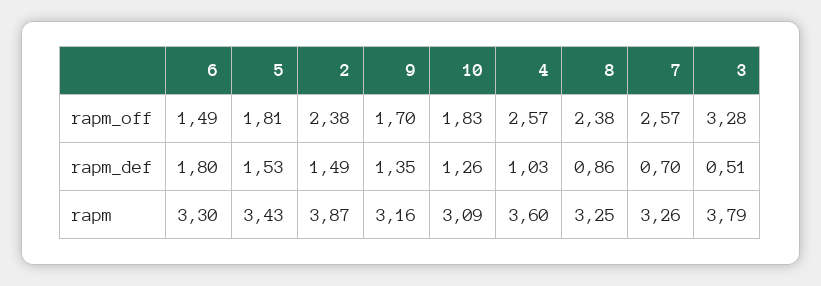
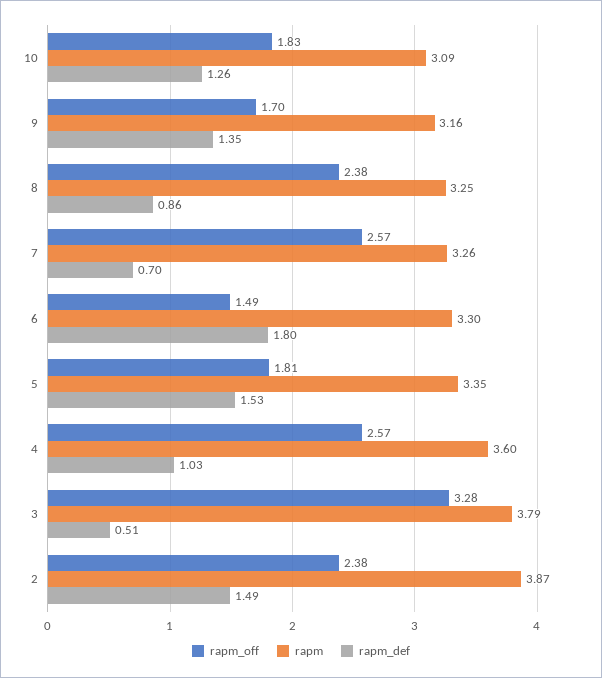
  {
    "rapm_off": {
      "6": 1.49,
      "5": 1.81,
      "2": 2.38,
      "9": 1.7,
      "10": 1.83,
      "4": 2.57,
      "8": 2.38,
      "7": 2.57,
      "3": 3.28
    },
    "rapm_def": {
      "6": 1.8,
      "5": 1.53,
      "2": 1.49,
      "9": 1.35,
      "10": 1.26,
      "4": 1.03,
      "8": 0.86,
      "7": 0.7,
      "3": 0.51
    },
    "rapm": {
      "6": 3.3,
-     "5": 3.43,
+     "5": 3.35,
      "2": 3.87,
      "9": 3.16,
      "10": 3.09,
      "4": 3.6,
      "8": 3.25,
      "7": 3.26,
      "3": 3.79
    }
  }

